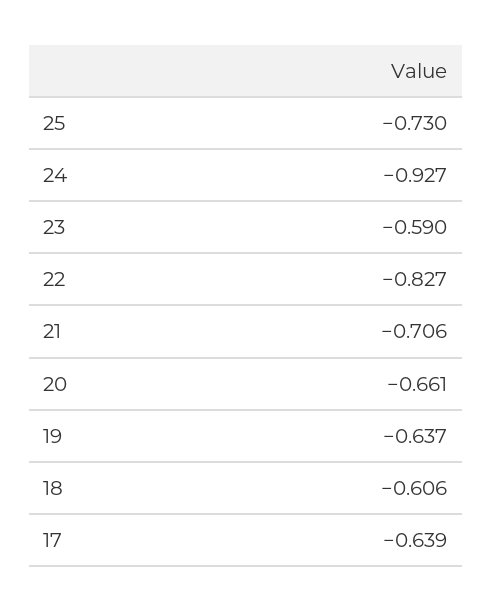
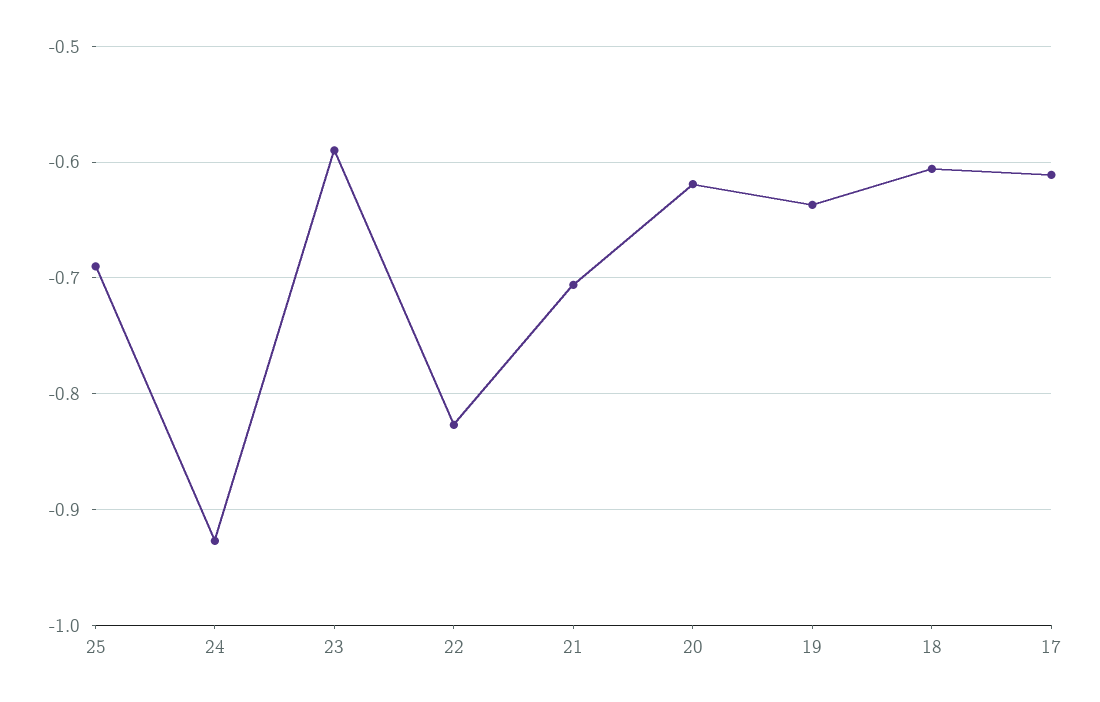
  {
-   "25": -0.73,
+   "25": -0.69,
    "24": -0.927,
    "23": -0.59,
    "22": -0.827,
    "21": -0.706,
-   "20": -0.661,
+   "20": -0.62,
    "19": -0.637,
    "18": -0.606,
-   "17": -0.639
+   "17": -0.61
  }

